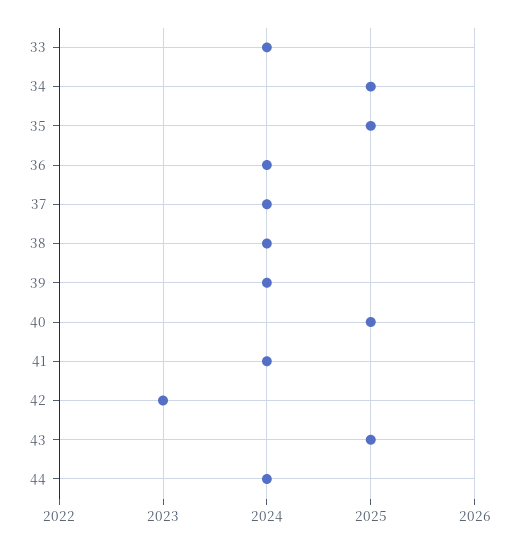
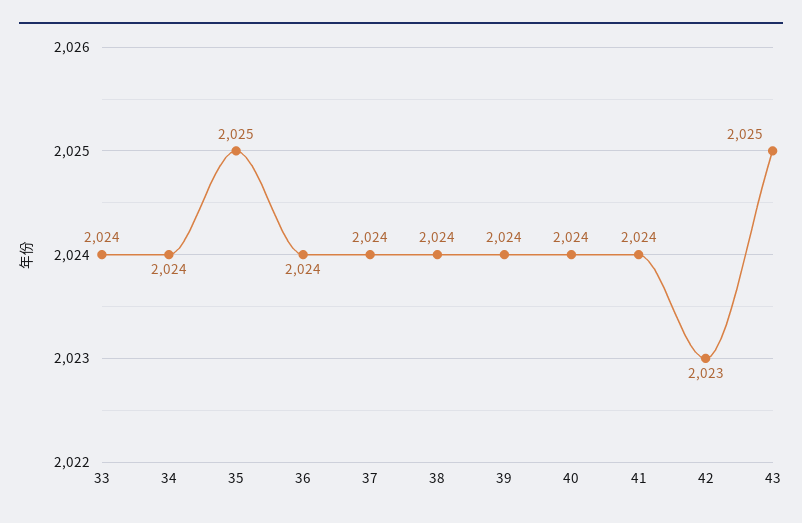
  {
    "33": 2024,
-   "34": 2025,
+   "34": 2024,
    "35": 2025,
    "36": 2024,
    "37": 2024,
    "38": 2024,
    "39": 2024,
-   "40": 2025,
+   "40": 2024,
    "41": 2024,
    "42": 2023,
-   "43": 2025,
+   "43": 2025
-   "44": 2024
  }

